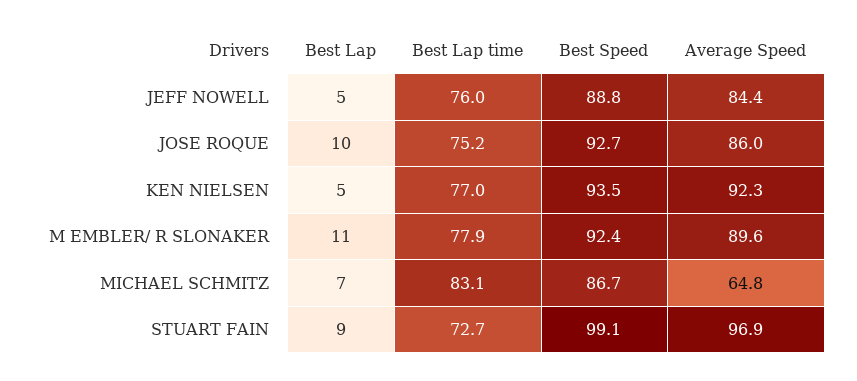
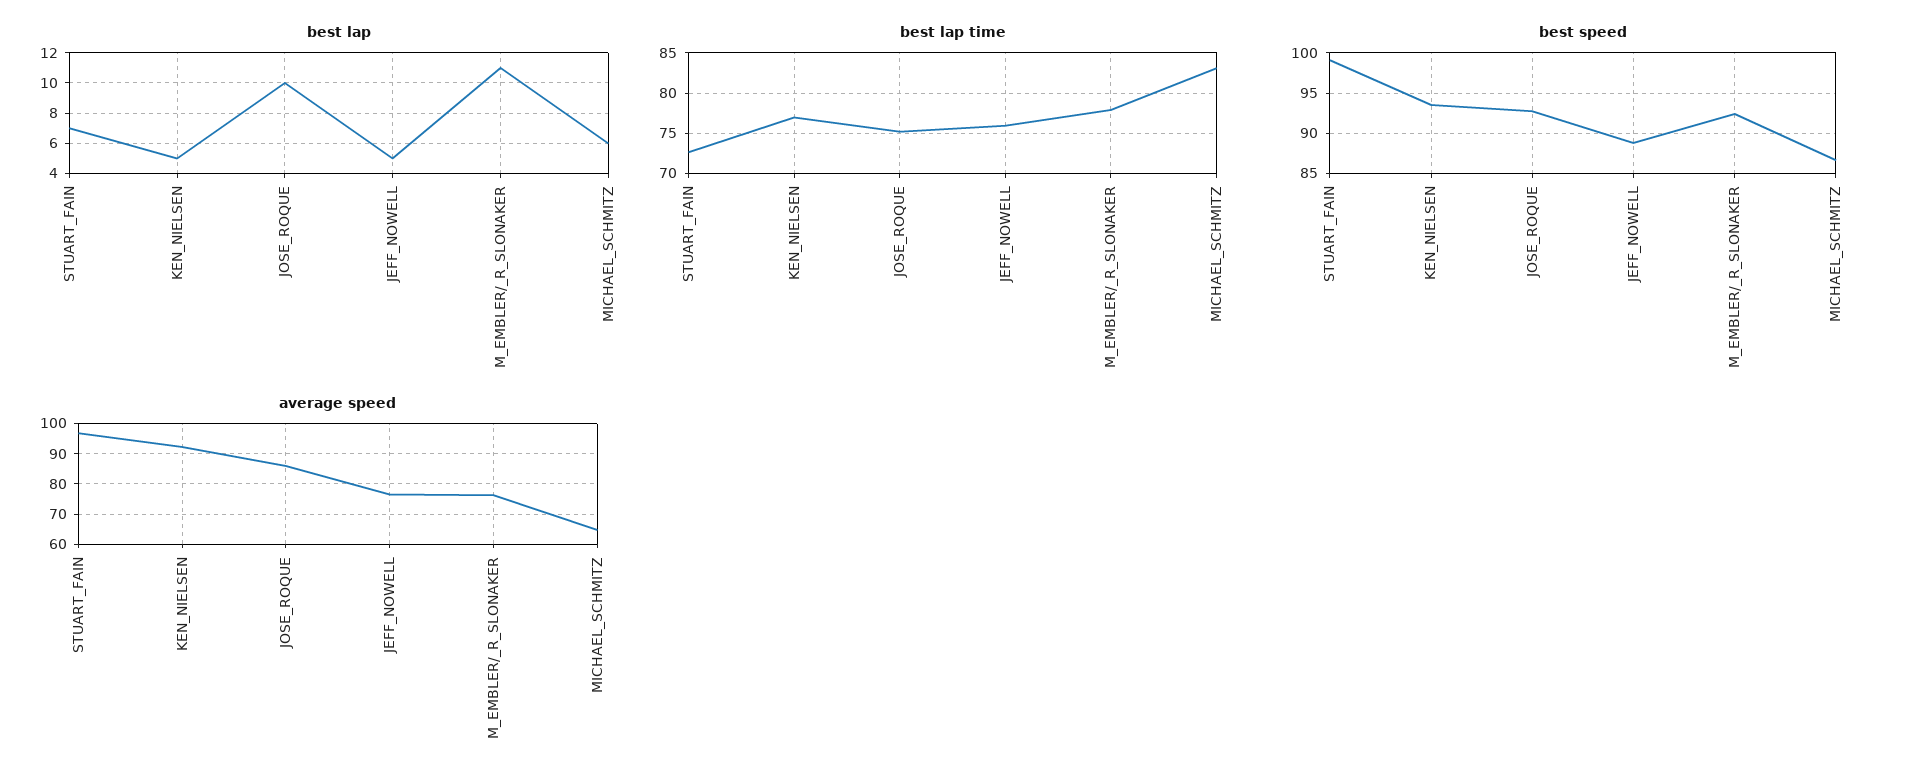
  {
    "Best Lap": {
      "JEFF NOWELL": 5,
      "JOSE ROQUE": 10,
      "KEN NIELSEN": 5,
      "M EMBLER/ R SLONAKER": 11,
-     "MICHAEL SCHMITZ": 7,
+     "MICHAEL SCHMITZ": 6,
-     "STUART FAIN": 9
+     "STUART FAIN": 7
    },
    "Best Lap time": {
      "JEFF NOWELL": 76,
      "JOSE ROQUE": 75.2,
      "KEN NIELSEN": 77,
      "M EMBLER/ R SLONAKER": 77.9,
      "MICHAEL SCHMITZ": 83.1,
      "STUART FAIN": 72.7
    },
    "Best Speed": {
      "JEFF NOWELL": 88.8,
      "JOSE ROQUE": 92.7,
      "KEN NIELSEN": 93.5,
      "M EMBLER/ R SLONAKER": 92.4,
      "MICHAEL SCHMITZ": 86.7,
      "STUART FAIN": 99.1
    },
    "Average Speed": {
-     "JEFF NOWELL": 84.4,
+     "JEFF NOWELL": 76,
      "JOSE ROQUE": 86,
      "KEN NIELSEN": 92.3,
-     "M EMBLER/ R SLONAKER": 89.6,
+     "M EMBLER/ R SLONAKER": 76,
      "MICHAEL SCHMITZ": 64.8,
      "STUART FAIN": 96.9
    }
  }

